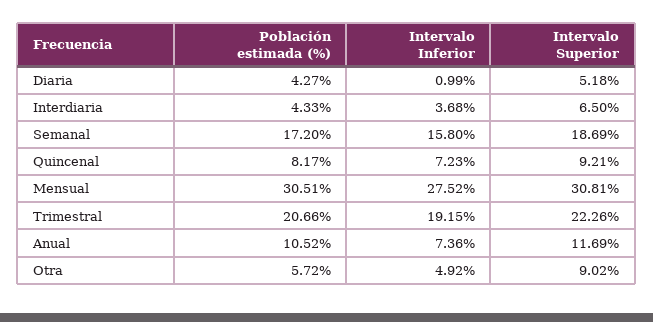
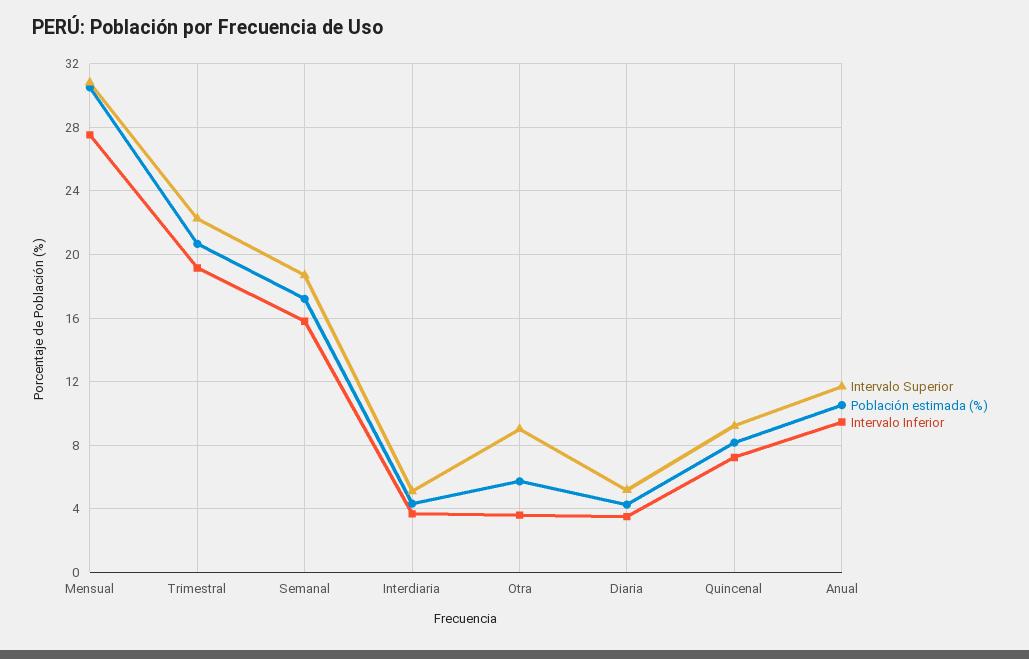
  {
    "Población estimada (%)": {
      "Diaria": 4.27,
      "Interdiaria": 4.33,
      "Semanal": 17.2,
      "Quincenal": 8.17,
      "Mensual": 30.51,
      "Trimestral": 20.66,
      "Anual": 10.52,
      "Otra": 5.72
    },
    "Intervalo Inferior": {
-     "Diaria": 0.99,
+     "Diaria": 3.5,
      "Interdiaria": 3.68,
      "Semanal": 15.8,
      "Quincenal": 7.23,
      "Mensual": 27.52,
      "Trimestral": 19.15,
-     "Anual": 7.36,
+     "Anual": 9.5,
-     "Otra": 4.92
+     "Otra": 3.5
    },
    "Intervalo Superior": {
      "Diaria": 5.18,
-     "Interdiaria": 6.5,
+     "Interdiaria": 5,
      "Semanal": 18.69,
      "Quincenal": 9.21,
      "Mensual": 30.81,
      "Trimestral": 22.26,
      "Anual": 11.69,
      "Otra": 9.02
    }
  }

